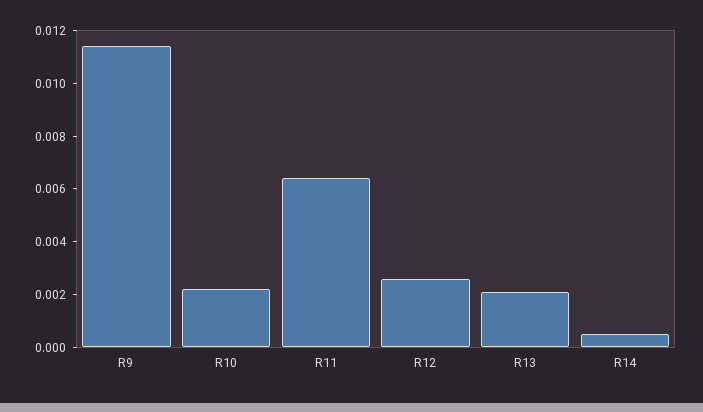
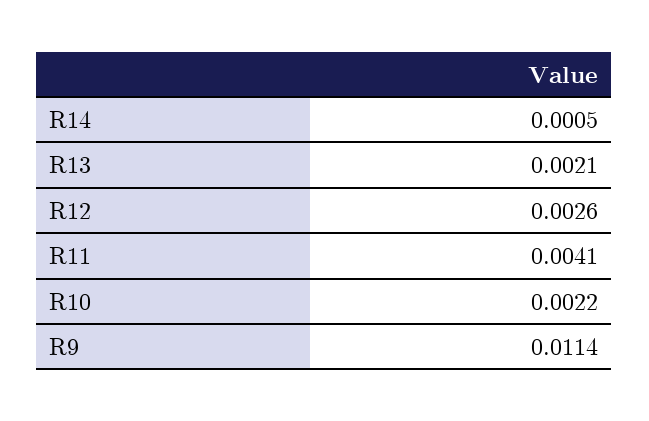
  {
    "R9": 0.0114,
    "R10": 0.0022,
-   "R11": 0.0065,
+   "R11": 0.0041,
    "R12": 0.0026,
    "R13": 0.0021,
    "R14": 0.0005
  }

